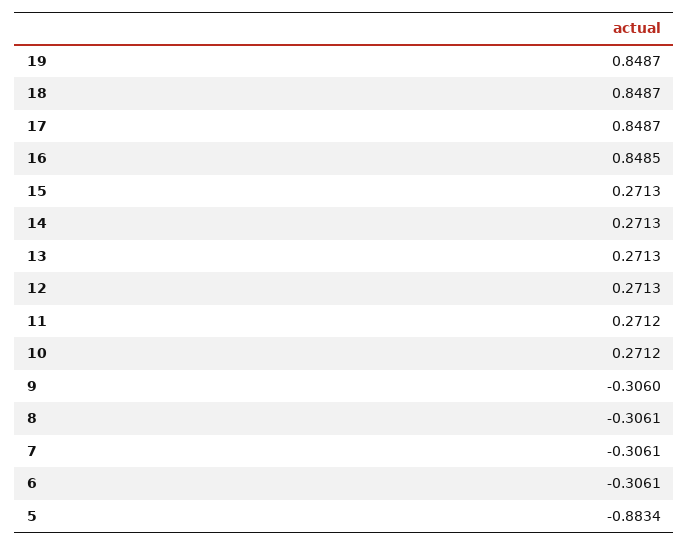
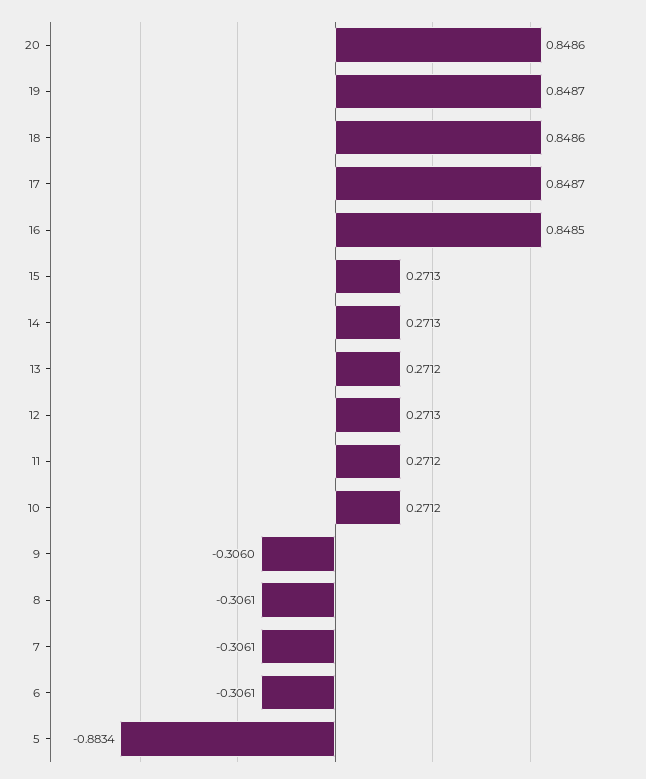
  {
    "19": 0.8487,
-   "18": 0.8487,
+   "18": 0.8486,
    "17": 0.8487,
    "16": 0.8485,
    "15": 0.2713,
    "14": 0.2713,
-   "13": 0.2713,
+   "13": 0.2712,
    "12": 0.2713,
    "11": 0.2712,
    "10": 0.2712,
    "9": -0.306,
    "8": -0.3061,
    "7": -0.3061,
    "6": -0.3061,
-   "5": -0.8834
+   "5": -0.8834,
+   "20": 0.8486
  }

